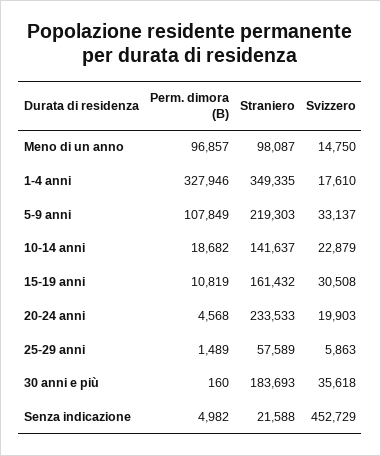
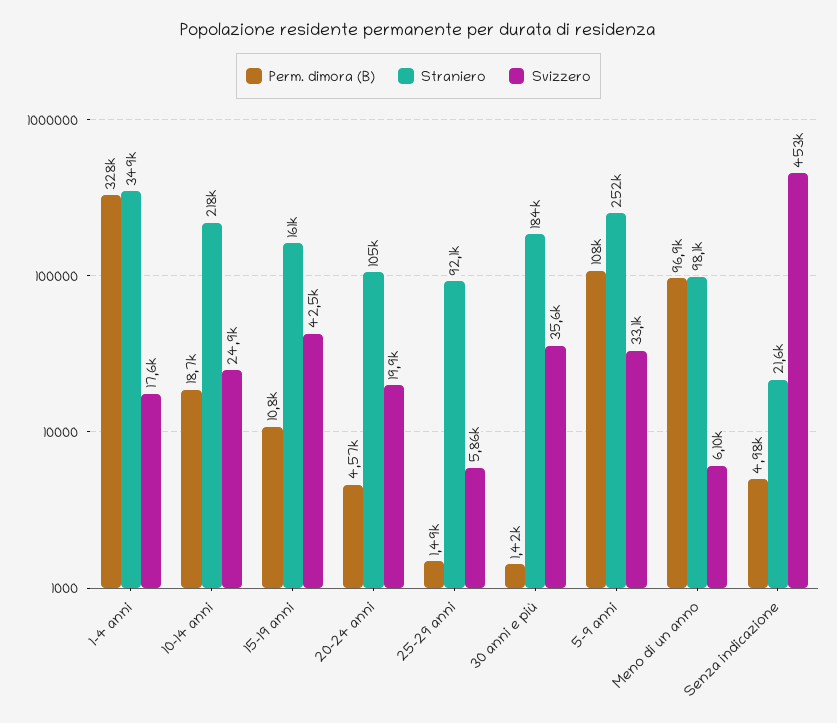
  {
    "Perm. dimora (B)": {
      "Meno di un anno": 96857,
      "1-4 anni": 327946,
      "5-9 anni": 107849,
      "10-14 anni": 18682,
      "15-19 anni": 10819,
      "20-24 anni": 4568,
      "25-29 anni": 1489,
-     "30 anni e più": 160,
+     "30 anni e più": 1420,
      "Senza indicazione": 4982
    },
    "Straniero": {
      "Meno di un anno": 98087,
      "1-4 anni": 349335,
-     "5-9 anni": 219303,
+     "5-9 anni": 252000,
-     "10-14 anni": 141637,
+     "10-14 anni": 218000,
      "15-19 anni": 161432,
-     "20-24 anni": 233533,
+     "20-24 anni": 105000,
-     "25-29 anni": 57589,
+     "25-29 anni": 92100,
      "30 anni e più": 183693,
      "Senza indicazione": 21588
    },
    "Svizzero": {
-     "Meno di un anno": 14750,
+     "Meno di un anno": 6100,
      "1-4 anni": 17610,
      "5-9 anni": 33137,
-     "10-14 anni": 22879,
+     "10-14 anni": 24900,
-     "15-19 anni": 30508,
+     "15-19 anni": 42500,
      "20-24 anni": 19903,
      "25-29 anni": 5863,
      "30 anni e più": 35618,
      "Senza indicazione": 452729
    }
  }

